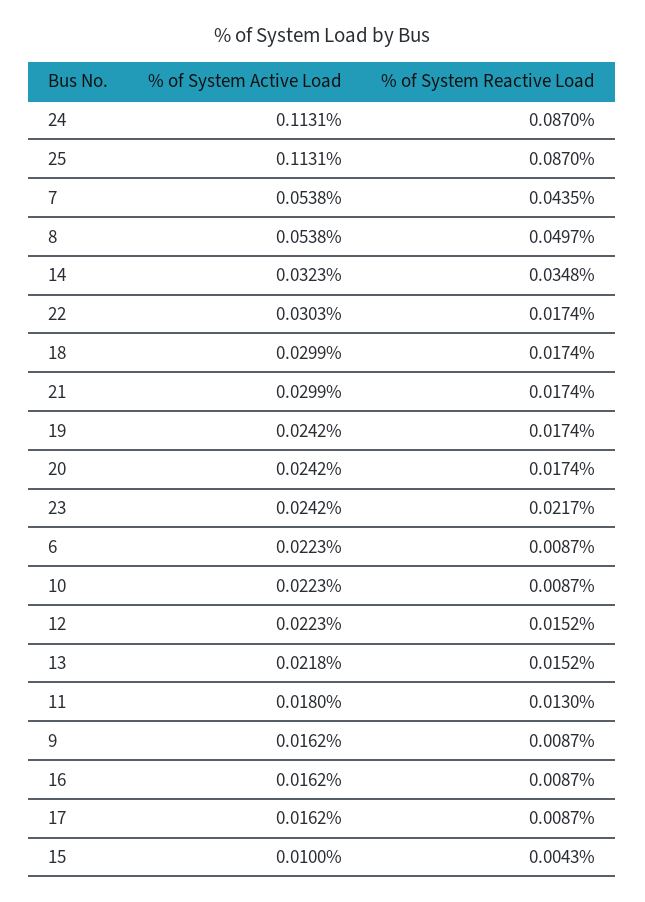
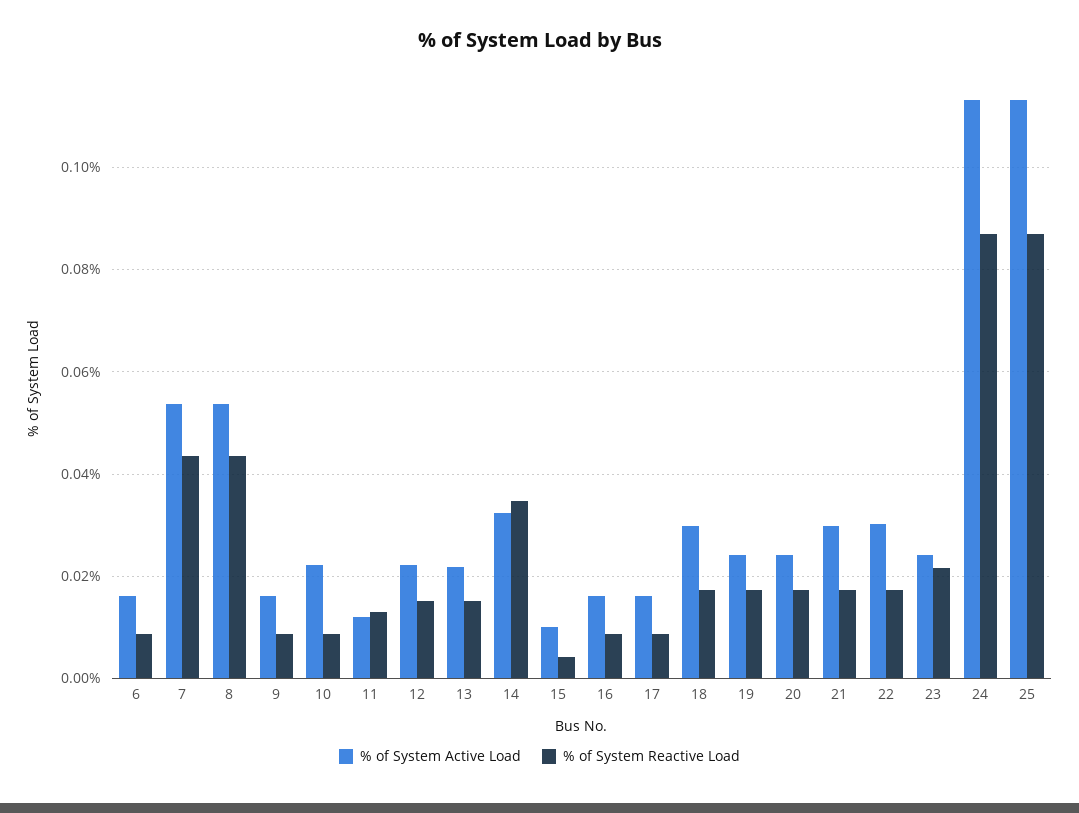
  {
    "% of System Active Load": {
      "24": 0.1131,
      "25": 0.1131,
      "7": 0.0538,
      "8": 0.0538,
      "14": 0.0323,
      "22": 0.0303,
      "18": 0.0299,
      "21": 0.0299,
      "19": 0.0242,
      "20": 0.0242,
      "23": 0.0242,
-     "6": 0.0223,
+     "6": 0.016,
      "10": 0.0223,
      "12": 0.0223,
      "13": 0.0218,
-     "11": 0.018,
+     "11": 0.012,
      "9": 0.0162,
      "16": 0.0162,
      "17": 0.0162,
      "15": 0.01
    },
    "% of System Reactive Load": {
      "24": 0.087,
      "25": 0.087,
      "7": 0.0435,
-     "8": 0.0497,
+     "8": 0.044,
      "14": 0.0348,
      "22": 0.0174,
      "18": 0.0174,
      "21": 0.0174,
      "19": 0.0174,
      "20": 0.0174,
      "23": 0.0217,
      "6": 0.0087,
      "10": 0.0087,
      "12": 0.0152,
      "13": 0.0152,
      "11": 0.013,
      "9": 0.0087,
      "16": 0.0087,
      "17": 0.0087,
      "15": 0.0043
    }
  }

